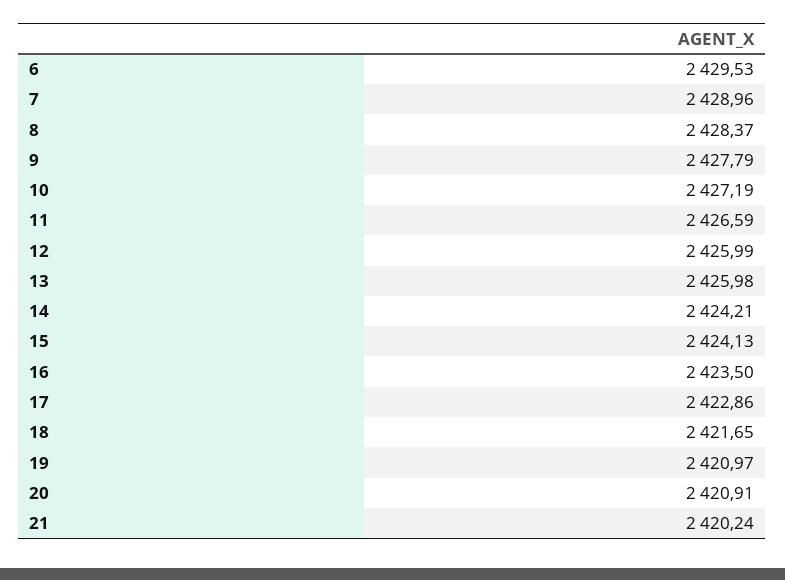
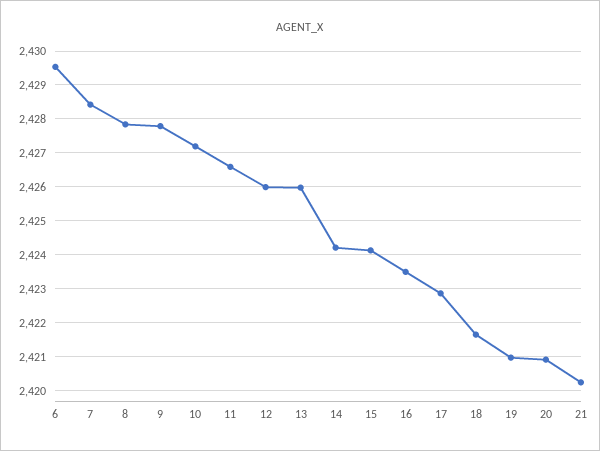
  {
    "6": 2429.53,
-   "7": 2428.96,
+   "7": 2428.4,
-   "8": 2428.37,
+   "8": 2427.8,
    "9": 2427.79,
    "10": 2427.19,
    "11": 2426.59,
    "12": 2425.99,
    "13": 2425.98,
    "14": 2424.21,
    "15": 2424.13,
    "16": 2423.5,
    "17": 2422.86,
    "18": 2421.65,
    "19": 2420.97,
    "20": 2420.91,
    "21": 2420.24
  }

